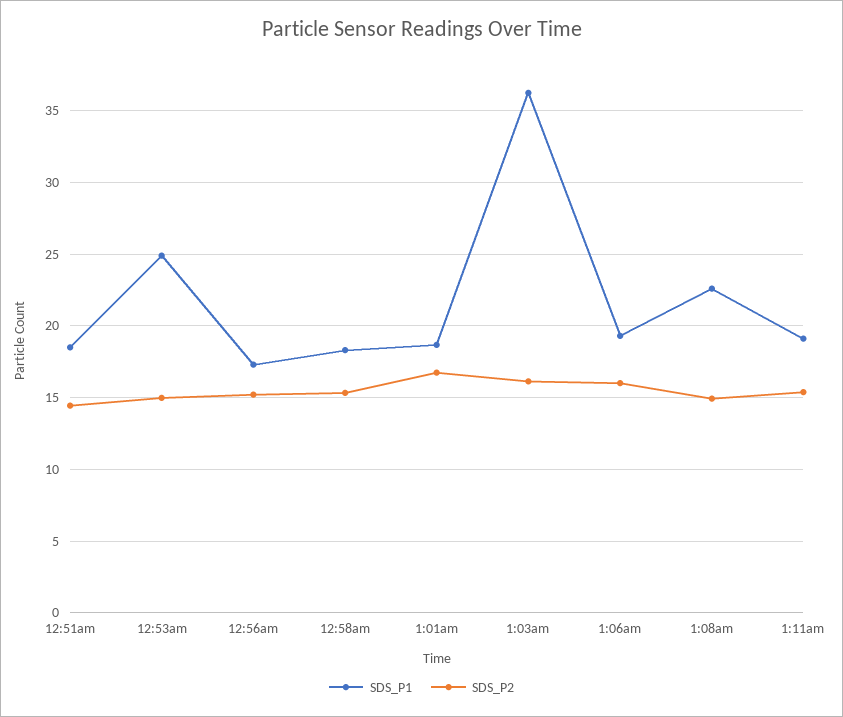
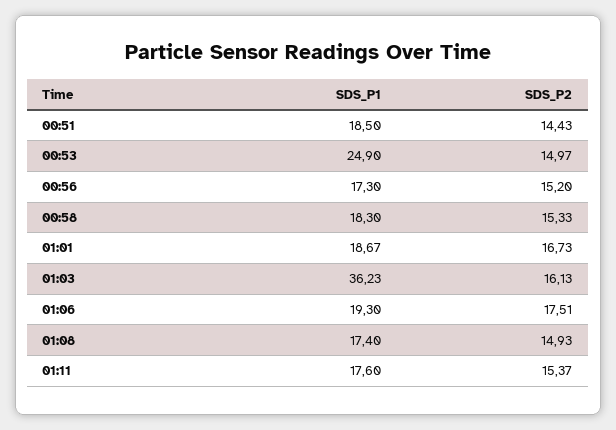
  {
    "SDS_P1": {
      "12:51am": 18.5,
      "12:53am": 24.9,
      "12:56am": 17.3,
      "12:58am": 18.3,
      "1:01am": 18.67,
      "1:03am": 36.23,
      "1:06am": 19.3,
-     "1:08am": 22.5,
+     "1:08am": 17.4,
-     "1:11am": 19
+     "1:11am": 17.6
    },
    "SDS_P2": {
      "12:51am": 14.43,
      "12:53am": 14.97,
      "12:56am": 15.2,
      "12:58am": 15.33,
      "1:01am": 16.73,
      "1:03am": 16.13,
-     "1:06am": 16,
+     "1:06am": 17.51,
      "1:08am": 14.93,
      "1:11am": 15.37
    }
  }

